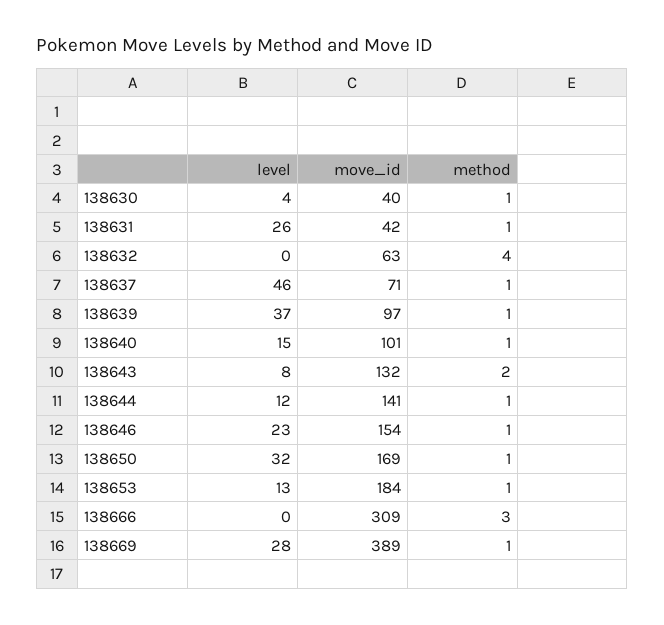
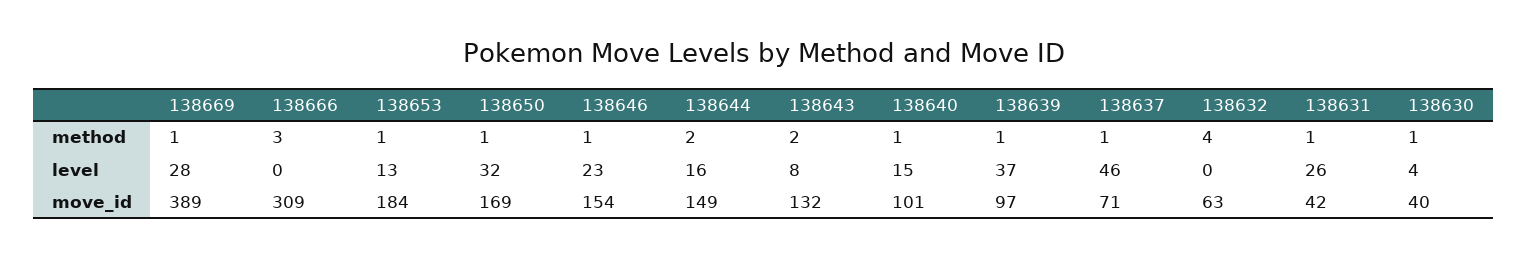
  {
    "level": {
      "138630": 4,
      "138631": 26,
      "138632": 0,
      "138637": 46,
      "138639": 37,
      "138640": 15,
      "138643": 8,
-     "138644": 12,
+     "138644": 16,
      "138646": 23,
      "138650": 32,
      "138653": 13,
      "138666": 0,
      "138669": 28
    },
    "move_id": {
      "138630": 40,
      "138631": 42,
      "138632": 63,
      "138637": 71,
      "138639": 97,
      "138640": 101,
      "138643": 132,
-     "138644": 141,
+     "138644": 149,
      "138646": 154,
      "138650": 169,
      "138653": 184,
      "138666": 309,
      "138669": 389
    },
    "method": {
      "138630": 1,
      "138631": 1,
      "138632": 4,
      "138637": 1,
      "138639": 1,
      "138640": 1,
      "138643": 2,
-     "138644": 1,
+     "138644": 2,
      "138646": 1,
      "138650": 1,
      "138653": 1,
      "138666": 3,
      "138669": 1
    }
  }

